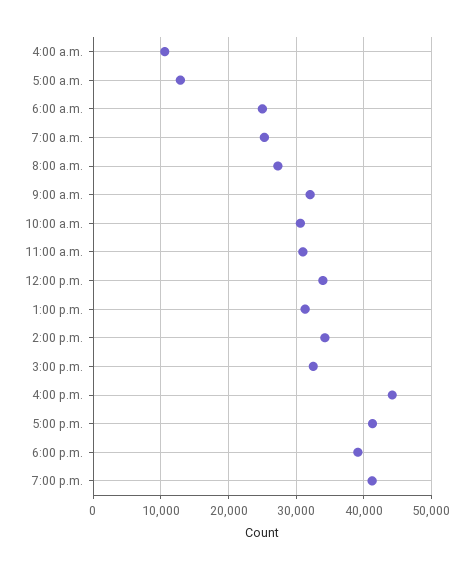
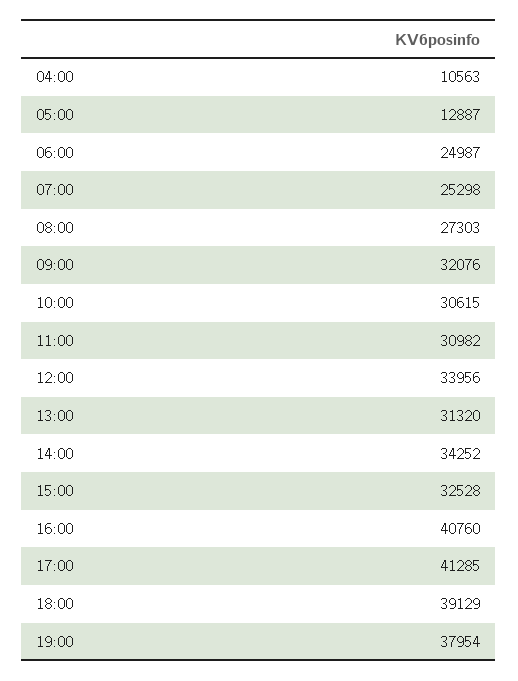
  {
    "4:00 a.m.": 10563,
    "5:00 a.m.": 12887,
    "6:00 a.m.": 24987,
    "7:00 a.m.": 25298,
    "8:00 a.m.": 27303,
    "9:00 a.m.": 32076,
    "10:00 a.m.": 30615,
    "11:00 a.m.": 30982,
    "12:00 p.m.": 33956,
    "1:00 p.m.": 31320,
    "2:00 p.m.": 34252,
    "3:00 p.m.": 32528,
-   "4:00 p.m.": 44000,
+   "4:00 p.m.": 40760,
    "5:00 p.m.": 41285,
    "6:00 p.m.": 39129,
-   "7:00 p.m.": 41000
+   "7:00 p.m.": 37954
  }

